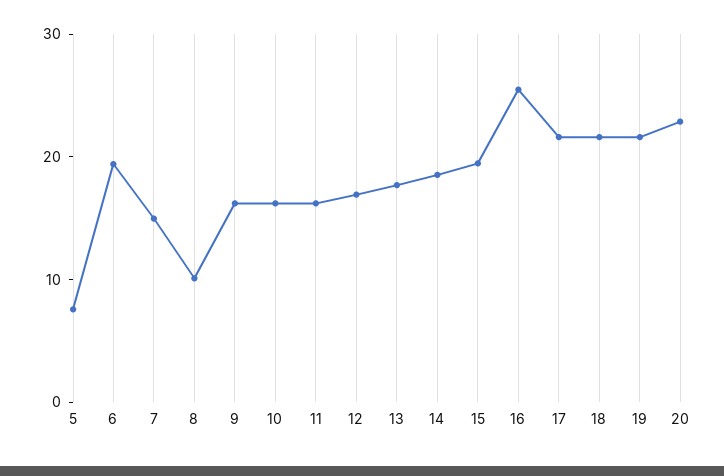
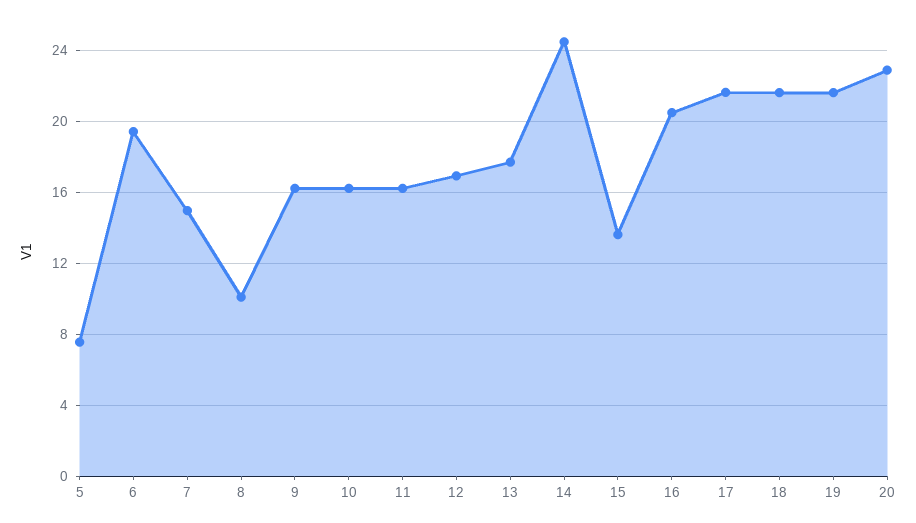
  {
    "5": 7.5,
    "6": 19.5,
    "7": 15,
    "8": 10,
    "9": 16,
    "10": 16,
    "11": 16,
    "12": 17,
    "13": 17.5,
-   "14": 18,
+   "14": 24.5,
-   "15": 20,
+   "15": 13.5,
-   "16": 26,
+   "16": 20.5,
    "17": 21.5,
    "18": 21.5,
    "19": 21.5,
    "20": 23
  }

